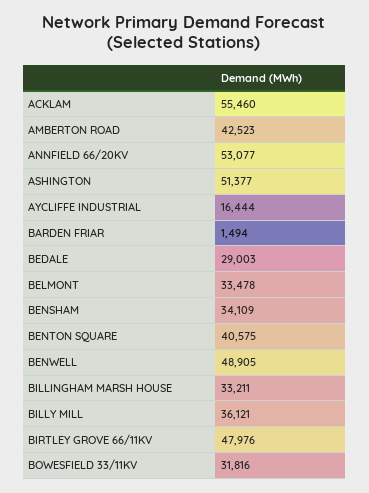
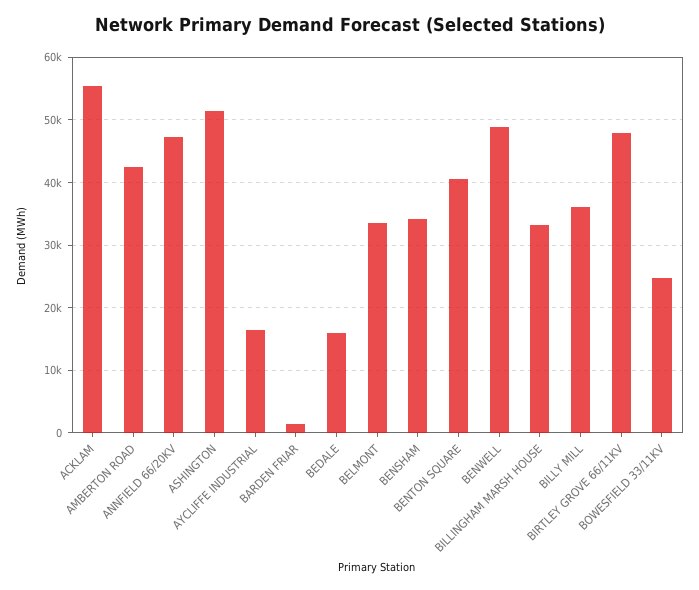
  {
    "ACKLAM": 55460,
    "AMBERTON ROAD": 42523,
-   "ANNFIELD 66/20KV": 53077,
+   "ANNFIELD 66/20KV": 47000,
    "ASHINGTON": 51377,
    "AYCLIFFE INDUSTRIAL": 16444,
    "BARDEN FRIAR": 1494,
-   "BEDALE": 29003,
+   "BEDALE": 16000,
    "BELMONT": 33478,
    "BENSHAM": 34109,
    "BENTON SQUARE": 40575,
    "BENWELL": 48905,
    "BILLINGHAM MARSH HOUSE": 33211,
    "BILLY MILL": 36121,
    "BIRTLEY GROVE 66/11KV": 47976,
-   "BOWESFIELD 33/11KV": 31816
+   "BOWESFIELD 33/11KV": 25000
  }

